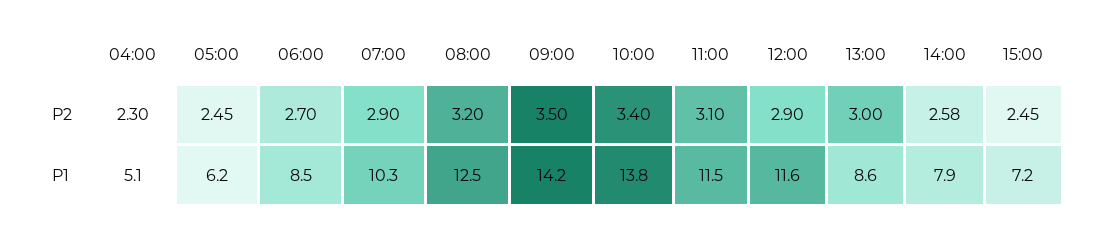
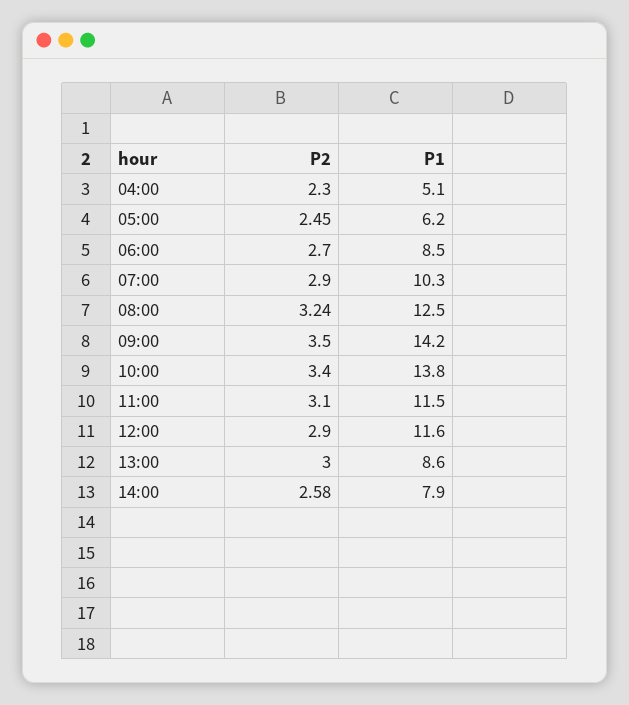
  {
    "04:00": {
      "P2": 2.3,
      "P1": 5.1
    },
    "05:00": {
      "P2": 2.45,
      "P1": 6.2
    },
    "06:00": {
      "P2": 2.7,
      "P1": 8.5
    },
    "07:00": {
      "P2": 2.9,
      "P1": 10.3
    },
    "08:00": {
-     "P2": 3.2,
+     "P2": 3.24,
      "P1": 12.5
    },
    "09:00": {
      "P2": 3.5,
      "P1": 14.2
    },
    "10:00": {
      "P2": 3.4,
      "P1": 13.8
    },
    "11:00": {
      "P2": 3.1,
      "P1": 11.5
    },
    "12:00": {
      "P2": 2.9,
      "P1": 11.6
    },
    "13:00": {
      "P2": 3,
      "P1": 8.6
    },
    "14:00": {
      "P2": 2.58,
      "P1": 7.9
-   },
+   }
-   "15:00": {
-     "P2": 2.45,
-     "P1": 7.2
-   }
  }

